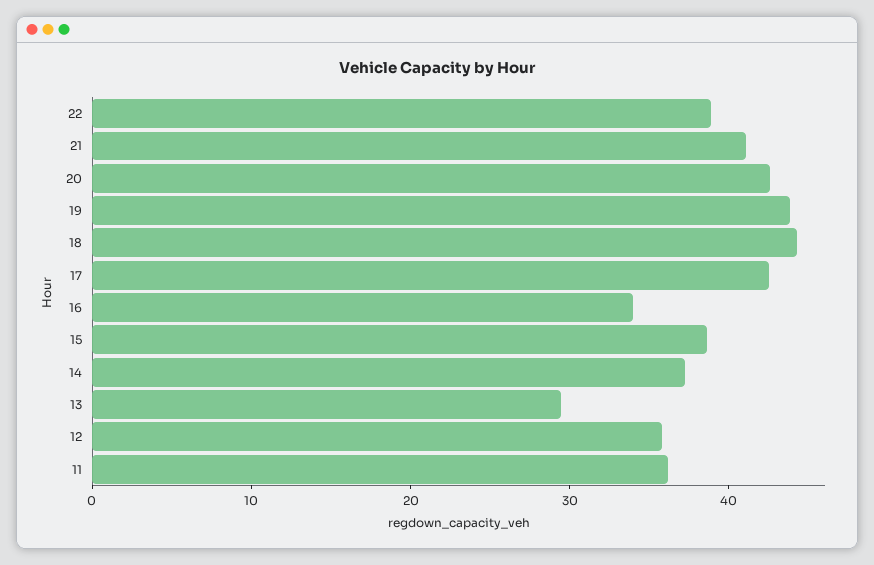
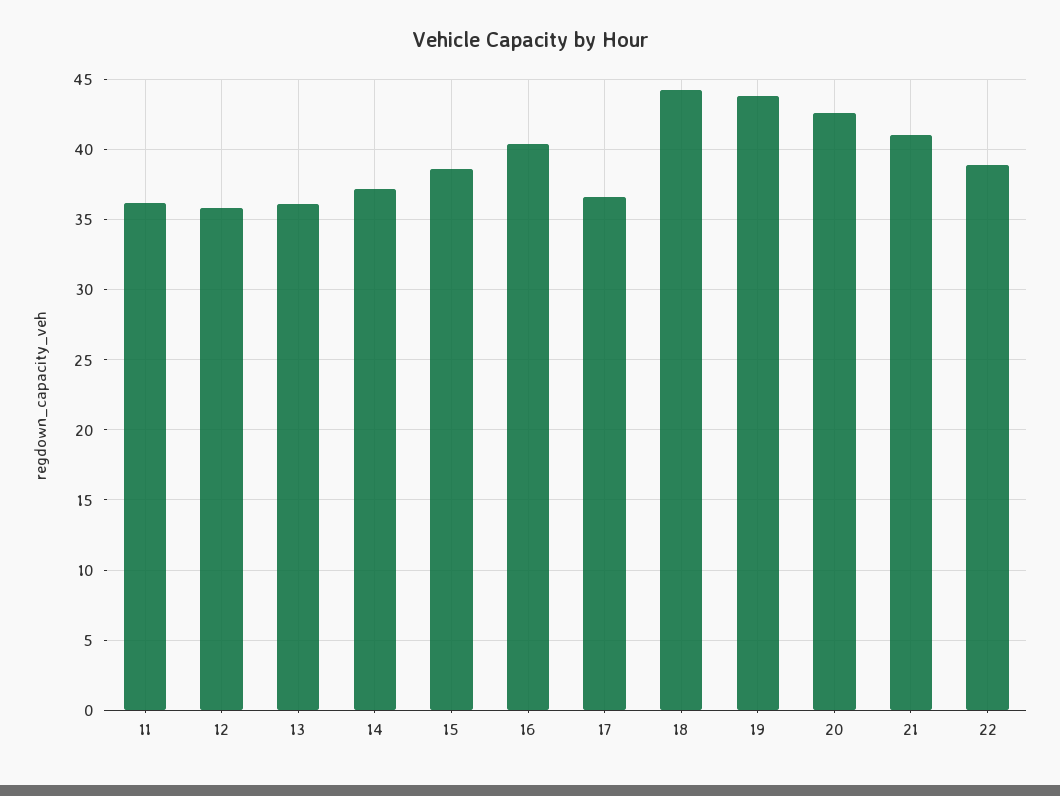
  {
    "22": 39,
    "21": 41,
    "20": 42.5,
    "19": 44,
    "18": 44.5,
-   "17": 42,
+   "17": 36.5,
-   "16": 34,
+   "16": 40.5,
    "15": 38.5,
    "14": 37,
-   "13": 30,
+   "13": 36,
    "12": 36,
    "11": 36
  }

